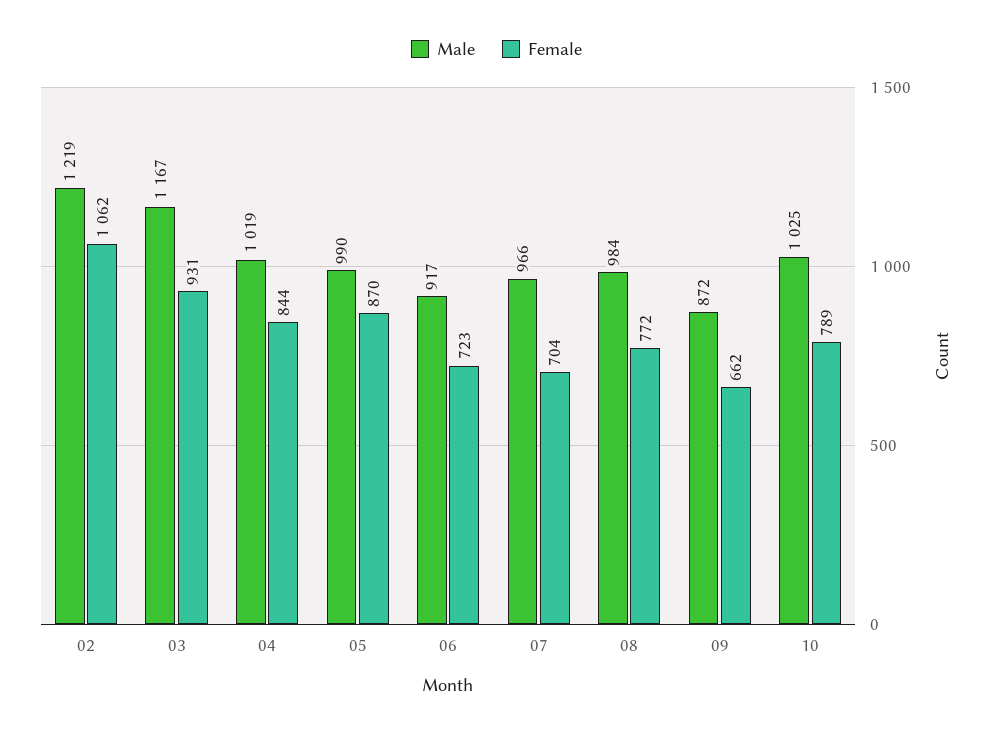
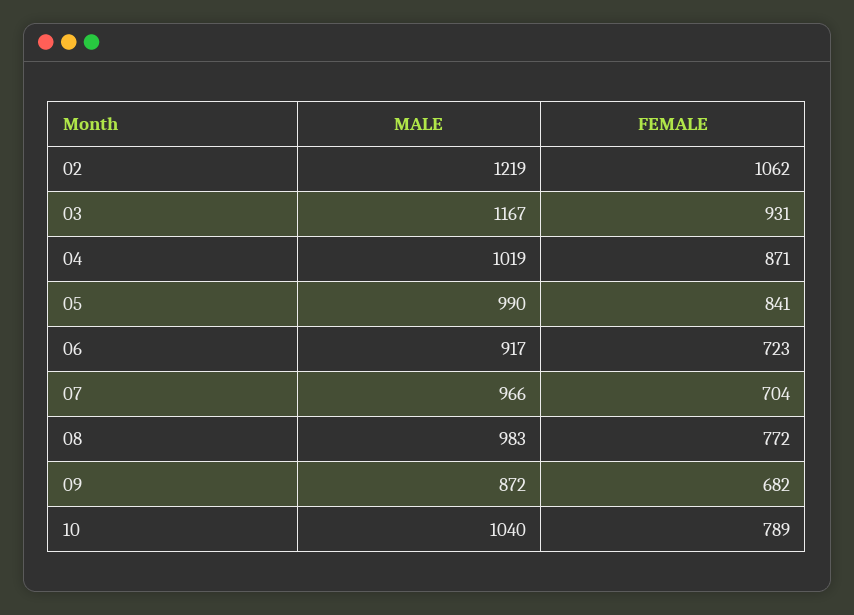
  {
    "Male": {
      "02": 1219,
      "03": 1167,
      "04": 1019,
      "05": 990,
      "06": 917,
      "07": 966,
-     "08": 984,
+     "08": 983,
      "09": 872,
-     "10": 1025
+     "10": 1040
    },
    "Female": {
      "02": 1062,
      "03": 931,
-     "04": 844,
+     "04": 871,
-     "05": 870,
+     "05": 841,
      "06": 723,
      "07": 704,
      "08": 772,
-     "09": 662,
+     "09": 682,
      "10": 789
    }
  }

